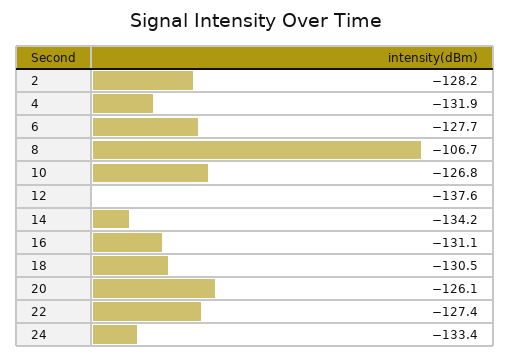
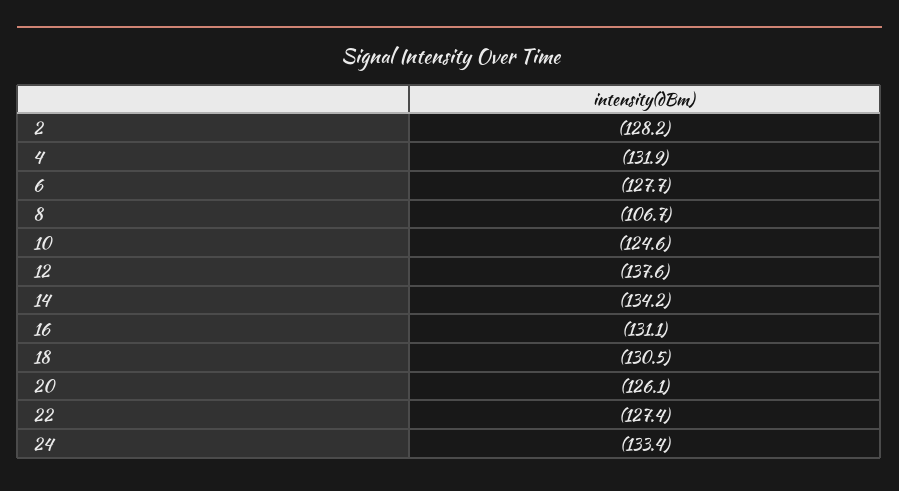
  {
    "2": -128.2,
    "4": -131.9,
    "6": -127.7,
    "8": -106.7,
-   "10": -126.8,
+   "10": -124.6,
    "12": -137.6,
    "14": -134.2,
    "16": -131.1,
    "18": -130.5,
    "20": -126.1,
    "22": -127.4,
    "24": -133.4
  }

